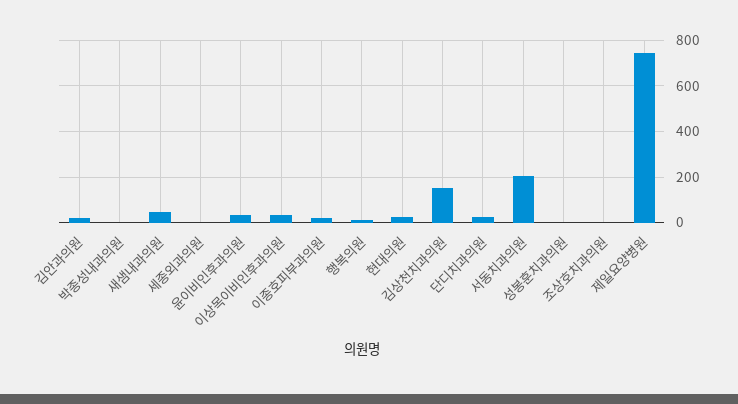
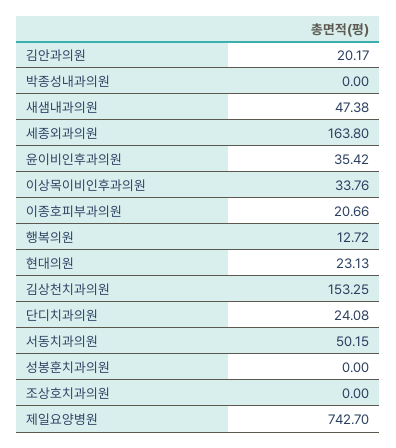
  {
    "김안과의원": 20.17,
    "박종성내과의원": 0,
    "새샘내과의원": 47.38,
-   "세종외과의원": 0,
+   "세종외과의원": 163.8,
    "윤이비인후과의원": 35.42,
    "이상목이비인후과의원": 33.76,
    "이종호피부과의원": 20.66,
    "행복의원": 12.72,
    "현대의원": 23.13,
    "김상천치과의원": 153.25,
    "단디치과의원": 24.08,
-   "서동치과의원": 200,
+   "서동치과의원": 50.15,
    "성봉훈치과의원": 0,
    "조상호치과의원": 0,
    "제일요양병원": 742.7
  }

